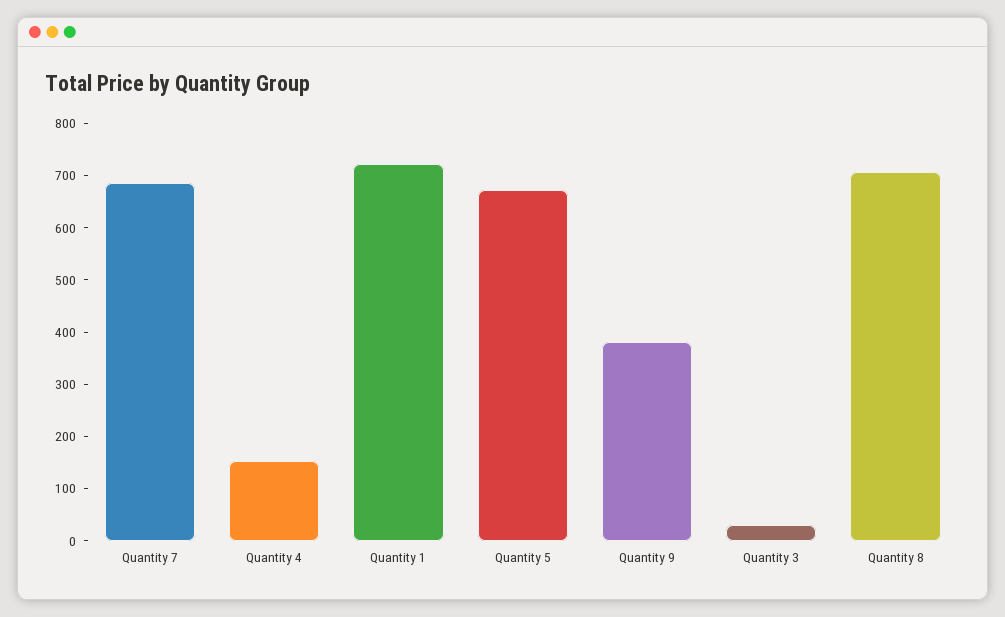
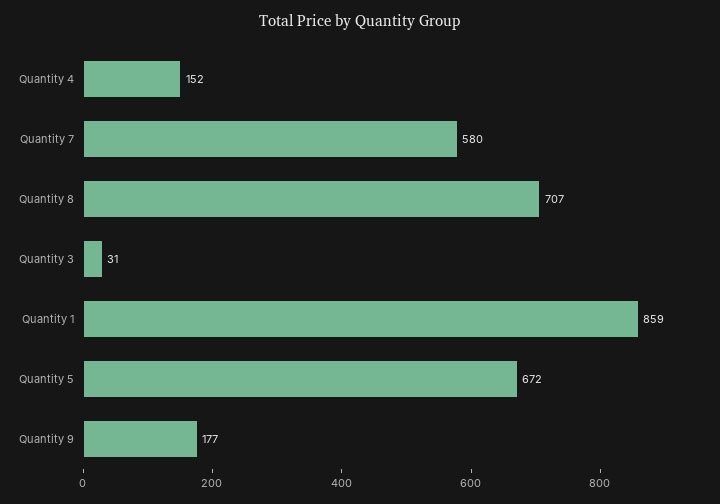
  {
-   "Quantity 7": 680,
+   "Quantity 7": 580,
    "Quantity 4": 152,
-   "Quantity 1": 720,
+   "Quantity 1": 859,
    "Quantity 5": 672,
-   "Quantity 9": 380,
+   "Quantity 9": 177,
    "Quantity 3": 31,
    "Quantity 8": 707
  }

